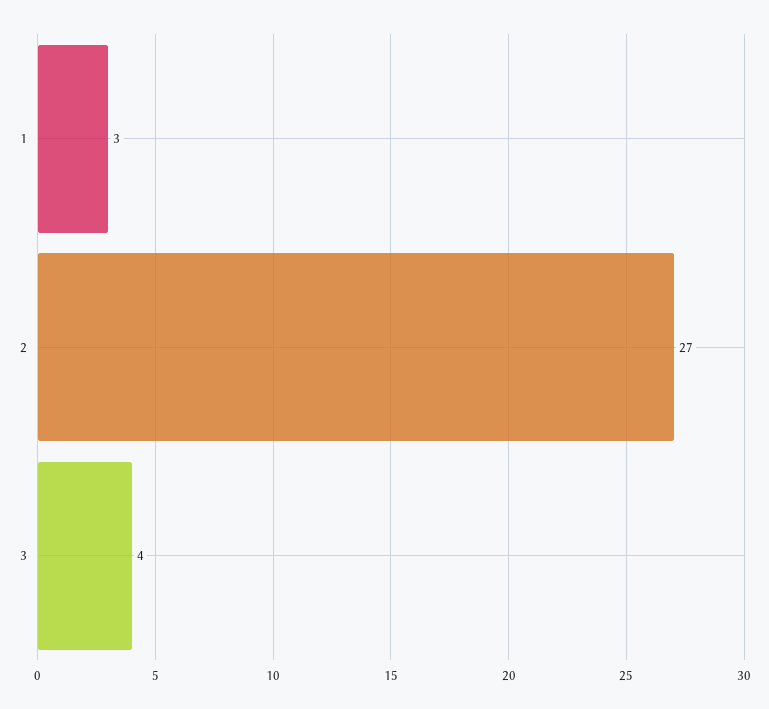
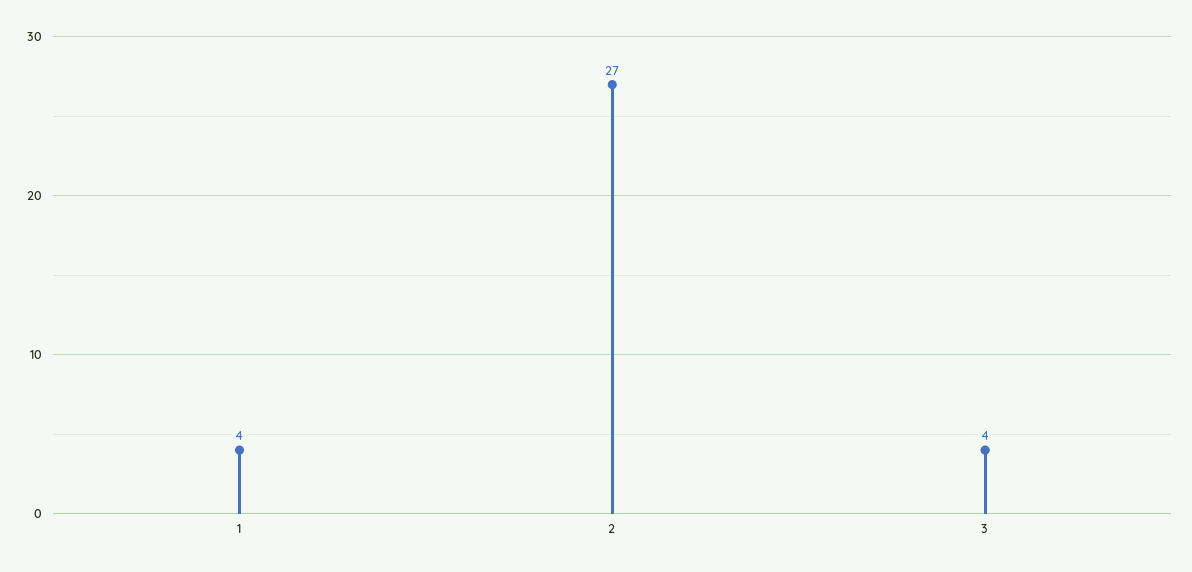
  {
-   "1": 3,
+   "1": 4,
    "2": 27,
    "3": 4
  }

